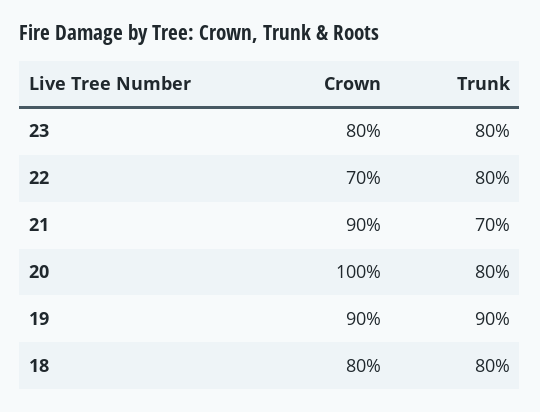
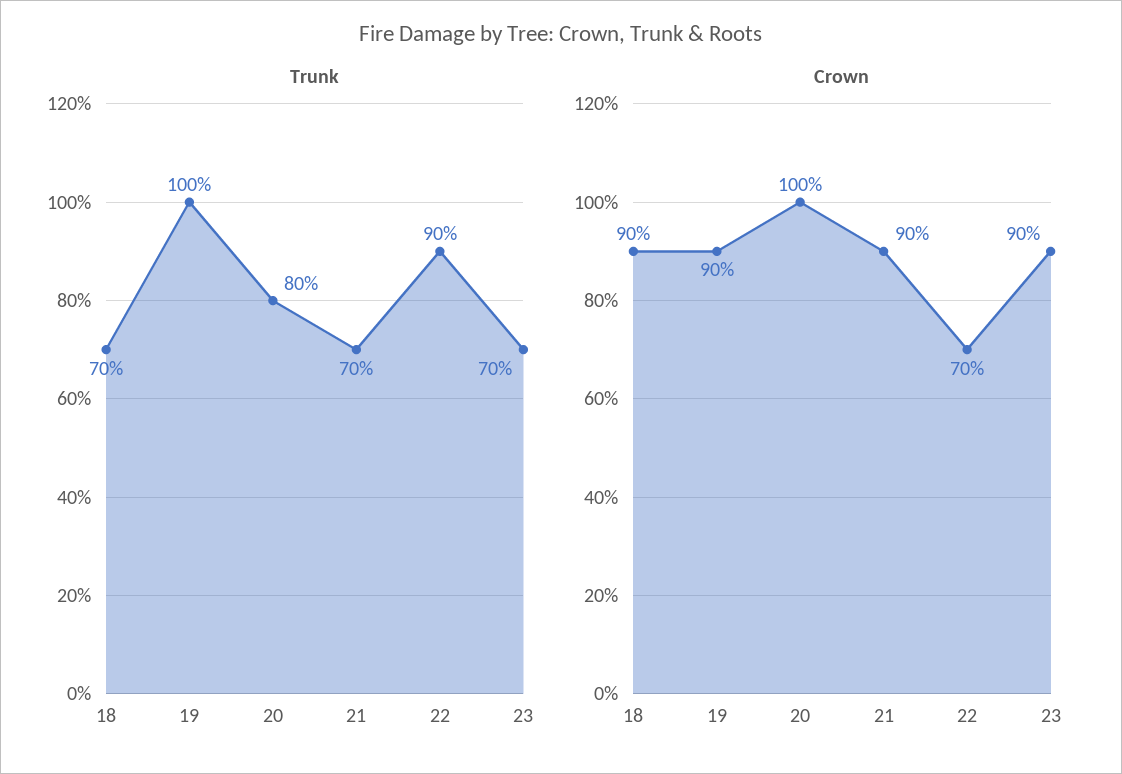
  {
    "Crown": {
-     "23": 80,
+     "23": 90,
      "22": 70,
      "21": 90,
      "20": 100,
      "19": 90,
-     "18": 80
+     "18": 90
    },
    "Trunk": {
-     "23": 80,
+     "23": 70,
-     "22": 80,
+     "22": 90,
      "21": 70,
      "20": 80,
-     "19": 90,
+     "19": 100,
-     "18": 80
+     "18": 70
    }
  }

